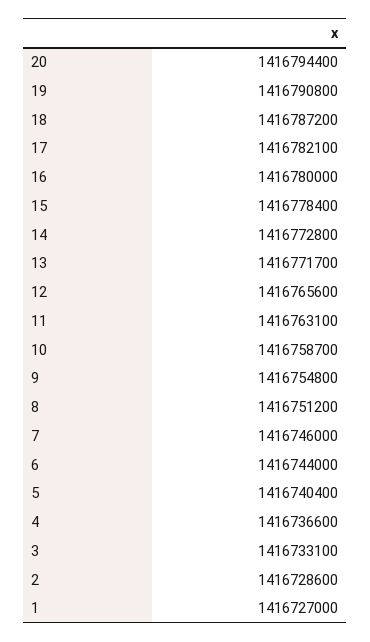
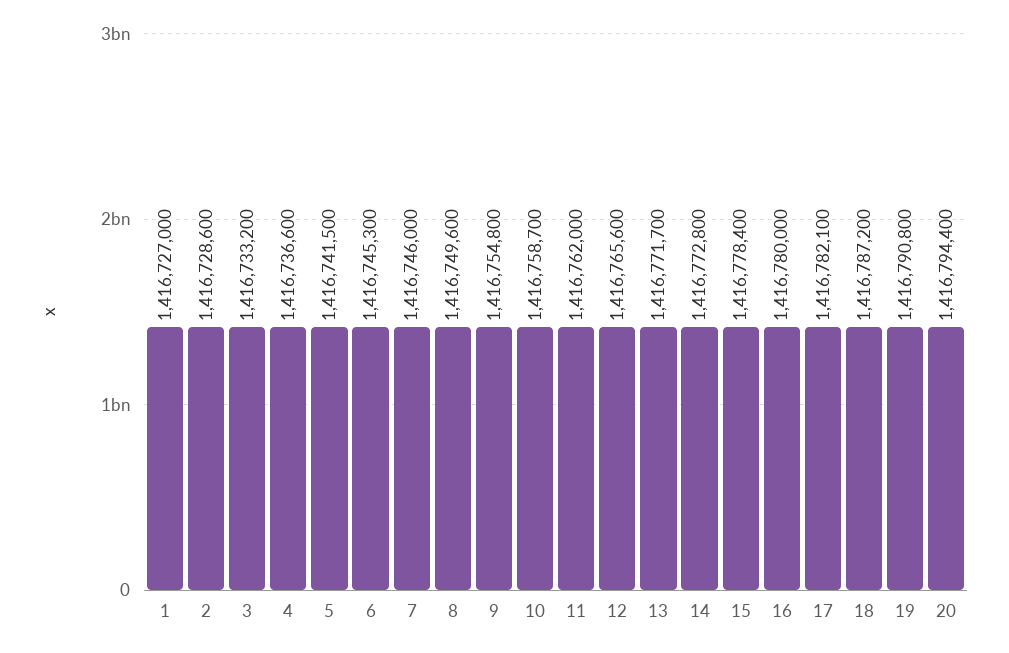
  {
    "20": 1416794400,
    "19": 1416790800,
    "18": 1416787200,
    "17": 1416782100,
    "16": 1416780000,
    "15": 1416778400,
    "14": 1416772800,
    "13": 1416771700,
    "12": 1416765600,
-   "11": 1416763100,
+   "11": 1416762000,
    "10": 1416758700,
    "9": 1416754800,
-   "8": 1416751200,
+   "8": 1416749600,
    "7": 1416746000,
-   "6": 1416744000,
+   "6": 1416745300,
-   "5": 1416740400,
+   "5": 1416741500,
    "4": 1416736600,
-   "3": 1416733100,
+   "3": 1416733200,
    "2": 1416728600,
    "1": 1416727000
  }

